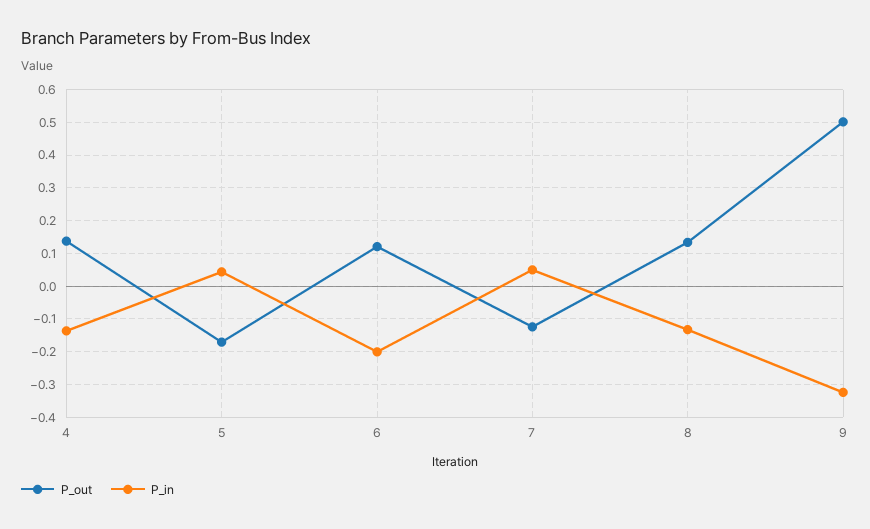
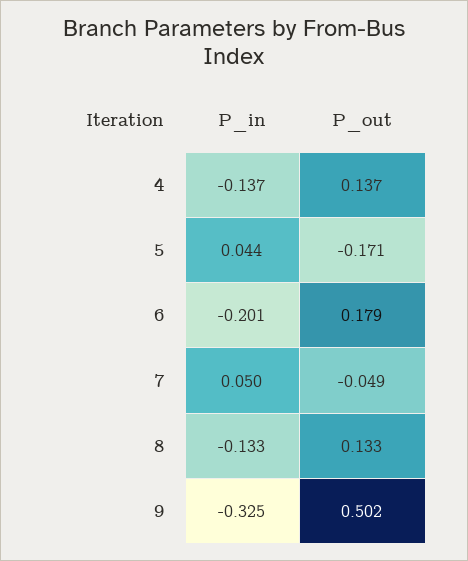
  {
    "P_out": {
      "4": 0.137,
      "5": -0.171,
-     "6": 0.12,
+     "6": 0.179,
-     "7": -0.12,
+     "7": -0.049,
      "8": 0.133,
      "9": 0.502
    },
    "P_in": {
      "4": -0.137,
      "5": 0.044,
      "6": -0.201,
      "7": 0.05,
      "8": -0.133,
      "9": -0.325
    }
  }

